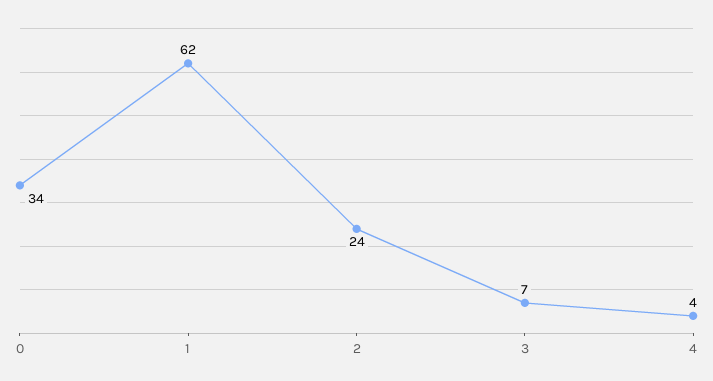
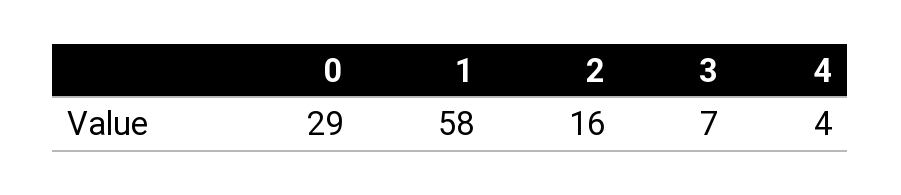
  {
-   "0": 34,
+   "0": 29,
-   "1": 62,
+   "1": 58,
-   "2": 24,
+   "2": 16,
    "3": 7,
    "4": 4
  }

